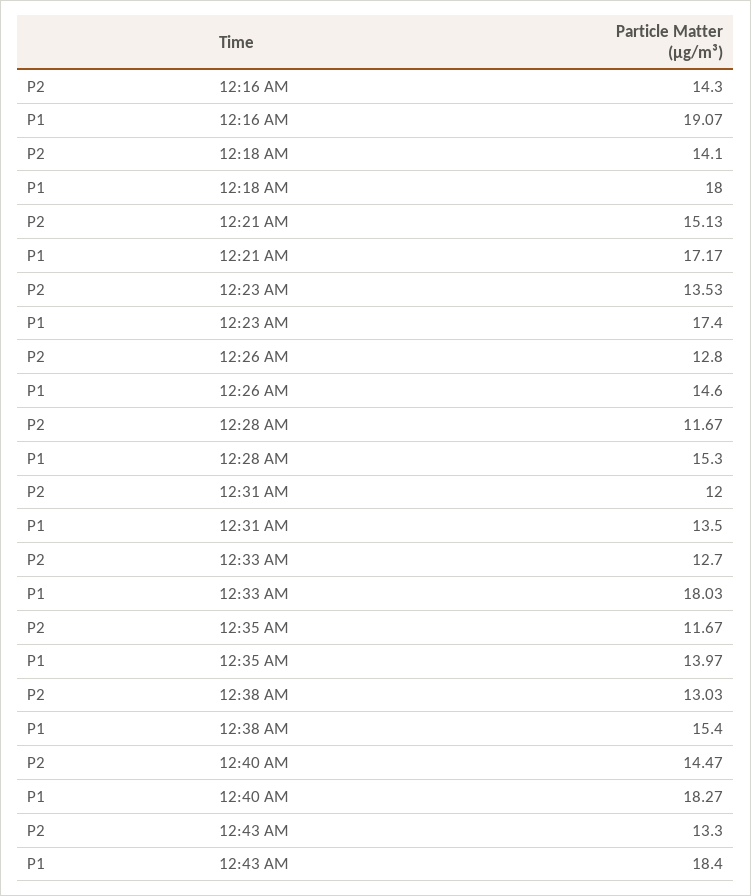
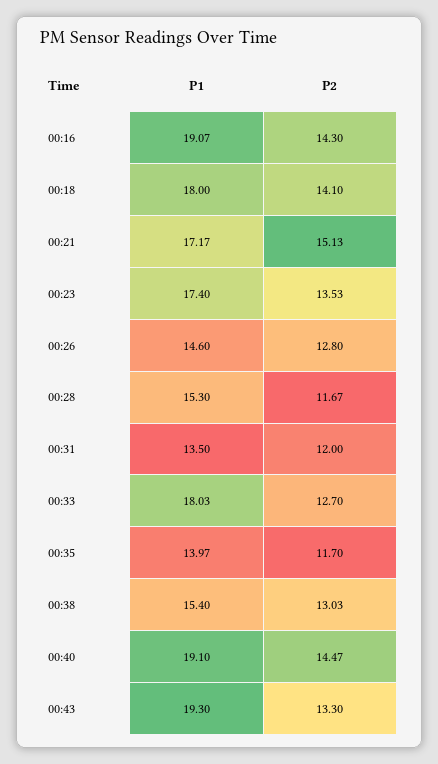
  {
    "P2": {
      "12:16 AM": 14.3,
      "12:18 AM": 14.1,
      "12:21 AM": 15.13,
      "12:23 AM": 13.53,
      "12:26 AM": 12.8,
      "12:28 AM": 11.67,
      "12:31 AM": 12,
      "12:33 AM": 12.7,
-     "12:35 AM": 11.67,
+     "12:35 AM": 11.7,
      "12:38 AM": 13.03,
      "12:40 AM": 14.47,
      "12:43 AM": 13.3
    },
    "P1": {
      "12:16 AM": 19.07,
      "12:18 AM": 18,
      "12:21 AM": 17.17,
      "12:23 AM": 17.4,
      "12:26 AM": 14.6,
      "12:28 AM": 15.3,
      "12:31 AM": 13.5,
      "12:33 AM": 18.03,
      "12:35 AM": 13.97,
      "12:38 AM": 15.4,
-     "12:40 AM": 18.27,
+     "12:40 AM": 19.1,
-     "12:43 AM": 18.4
+     "12:43 AM": 19.3
    }
  }

